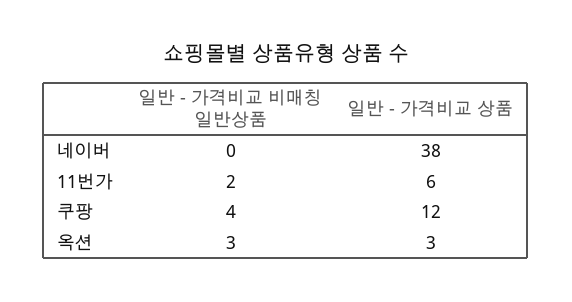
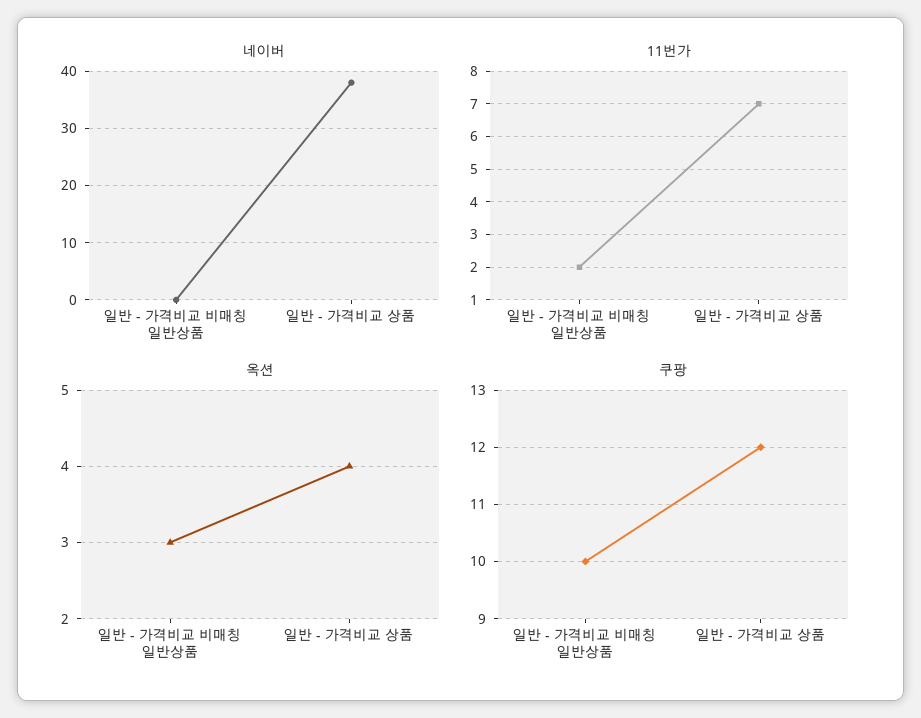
  {
    "네이버": {
      "일반 - 가격비교 비매칭 일반상품": 0,
      "일반 - 가격비교 상품": 38
    },
    "11번가": {
      "일반 - 가격비교 비매칭 일반상품": 2,
-     "일반 - 가격비교 상품": 6
+     "일반 - 가격비교 상품": 7
    },
    "쿠팡": {
-     "일반 - 가격비교 비매칭 일반상품": 4,
+     "일반 - 가격비교 비매칭 일반상품": 10,
      "일반 - 가격비교 상품": 12
    },
    "옥션": {
      "일반 - 가격비교 비매칭 일반상품": 3,
-     "일반 - 가격비교 상품": 3
+     "일반 - 가격비교 상품": 4
    }
  }

